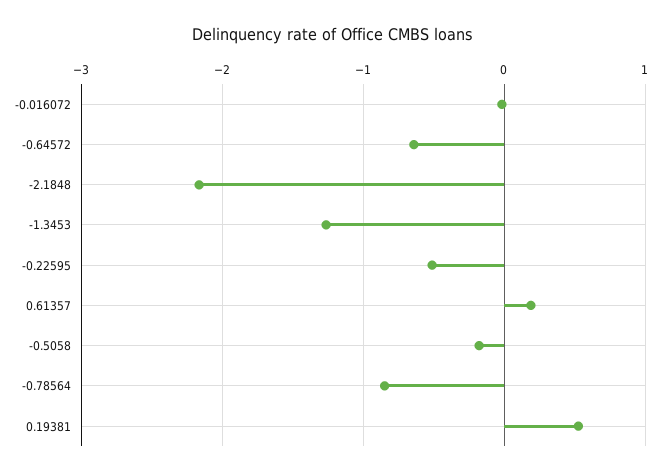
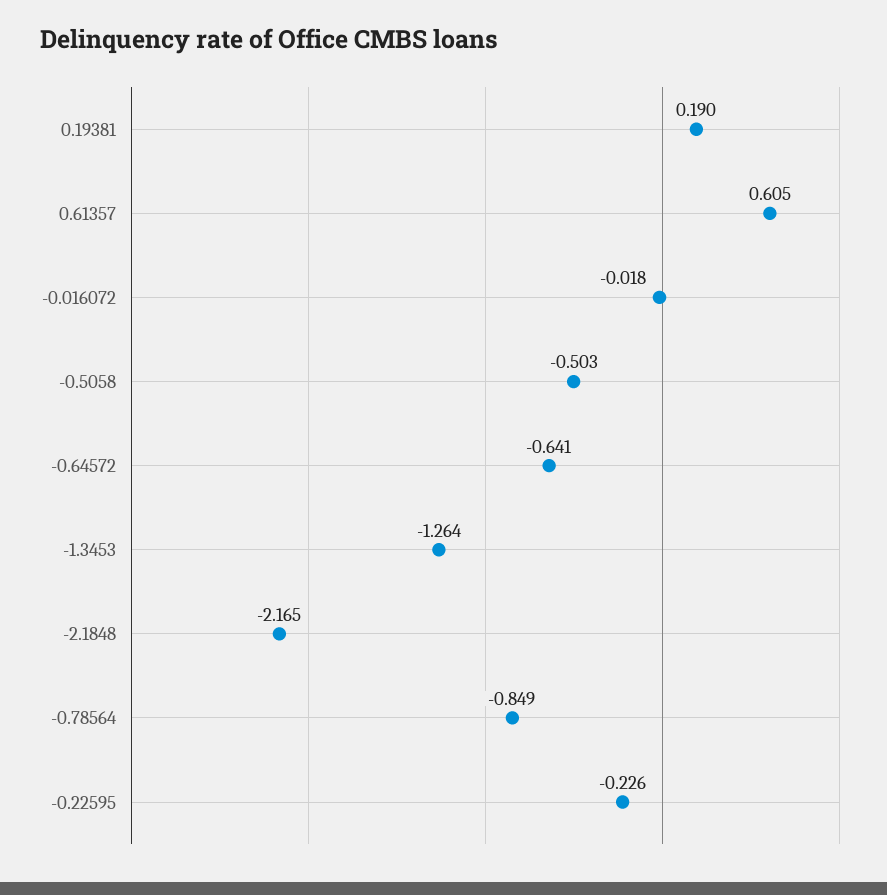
  {
    "-0.016072": -0.018,
    "-0.64572": -0.641,
    "-2.1848": -2.165,
    "-1.3453": -1.264,
-   "-0.22595": -0.5,
+   "-0.22595": -0.226,
-   "0.61357": 0.2,
+   "0.61357": 0.605,
-   "-0.5058": -0.2,
+   "-0.5058": -0.503,
    "-0.78564": -0.849,
-   "0.19381": 0.5
+   "0.19381": 0.19
  }

